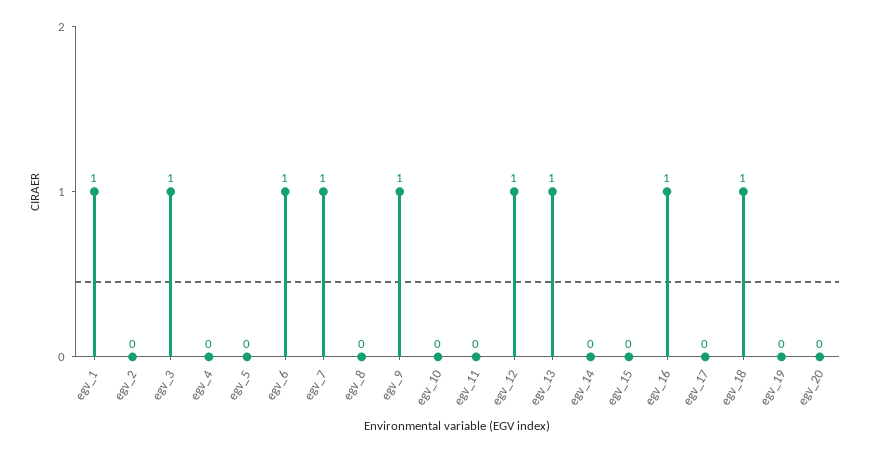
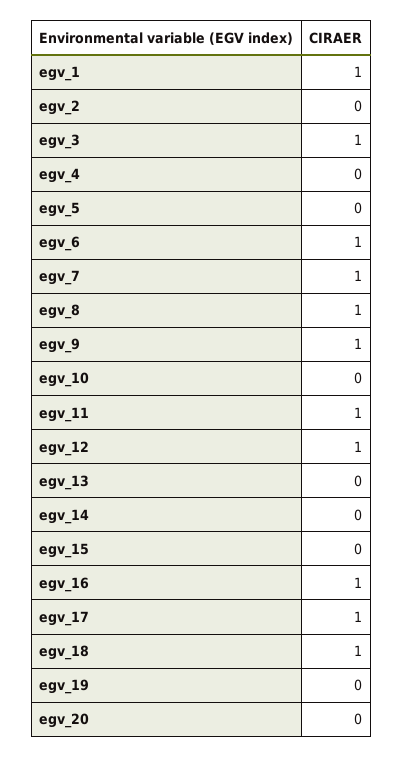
  {
    "egv_1": 1,
    "egv_2": 0,
    "egv_3": 1,
    "egv_4": 0,
    "egv_5": 0,
    "egv_6": 1,
    "egv_7": 1,
-   "egv_8": 0,
+   "egv_8": 1,
    "egv_9": 1,
    "egv_10": 0,
-   "egv_11": 0,
+   "egv_11": 1,
    "egv_12": 1,
-   "egv_13": 1,
+   "egv_13": 0,
    "egv_14": 0,
    "egv_15": 0,
    "egv_16": 1,
-   "egv_17": 0,
+   "egv_17": 1,
    "egv_18": 1,
    "egv_19": 0,
    "egv_20": 0
  }

